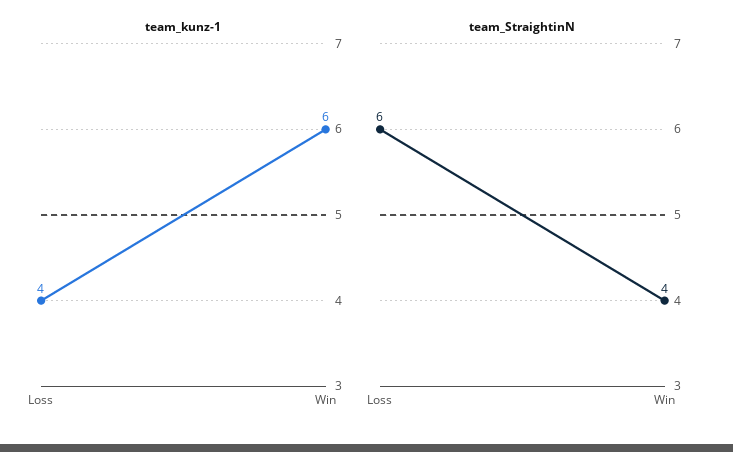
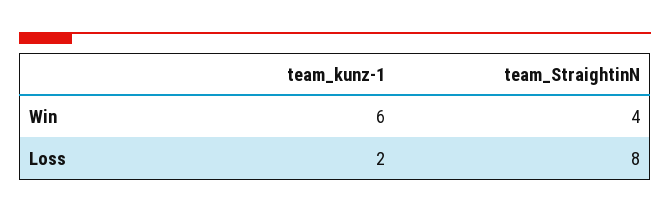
  {
    "team_kunz-1": {
-     "Loss": 4,
+     "Loss": 2,
      "Win": 6
    },
    "team_StraightinN": {
-     "Loss": 6,
+     "Loss": 8,
      "Win": 4
    }
  }

